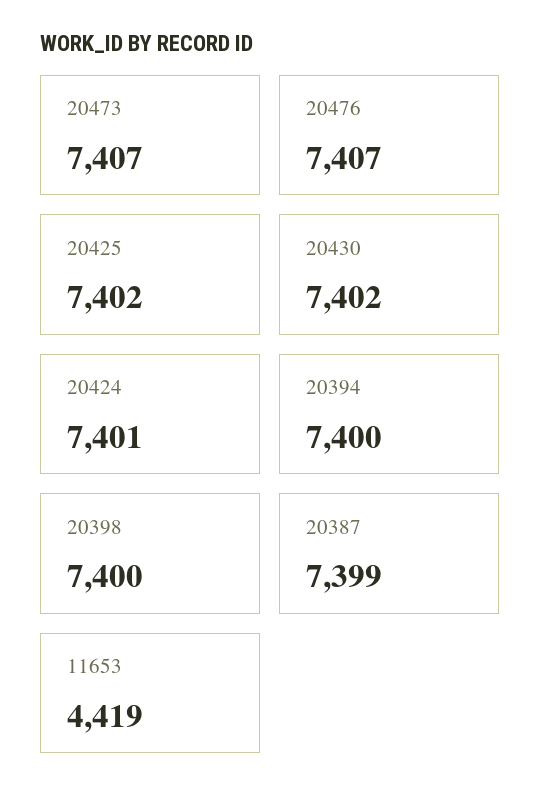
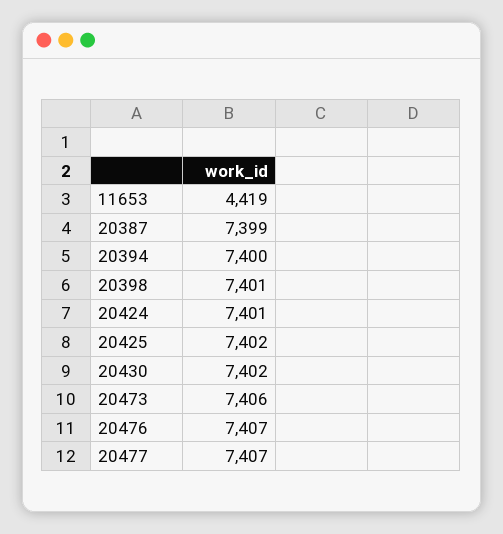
  {
-   "20473": 7407,
+   "20473": 7406,
    "20476": 7407,
    "20425": 7402,
    "20430": 7402,
    "20424": 7401,
    "20394": 7400,
-   "20398": 7400,
+   "20398": 7401,
    "20387": 7399,
-   "11653": 4419
+   "11653": 4419,
+   "20477": 7407
  }

